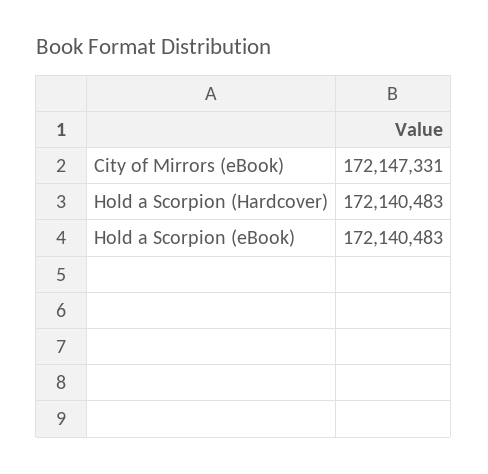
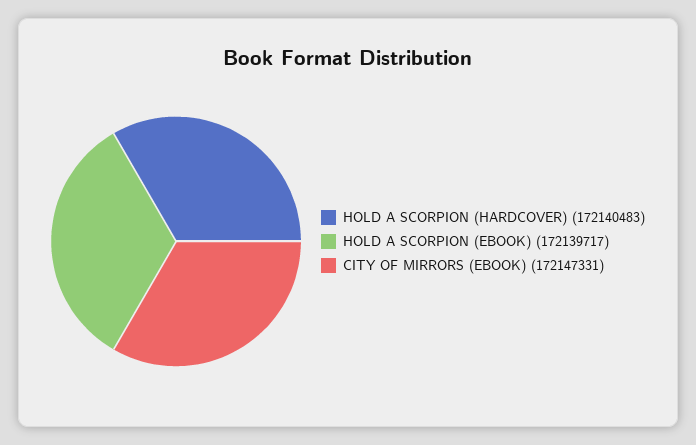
  {
    "City of Mirrors (eBook)": 172147331,
    "Hold a Scorpion (Hardcover)": 172140483,
-   "Hold a Scorpion (eBook)": 172140483
+   "Hold a Scorpion (eBook)": 172139717
  }

